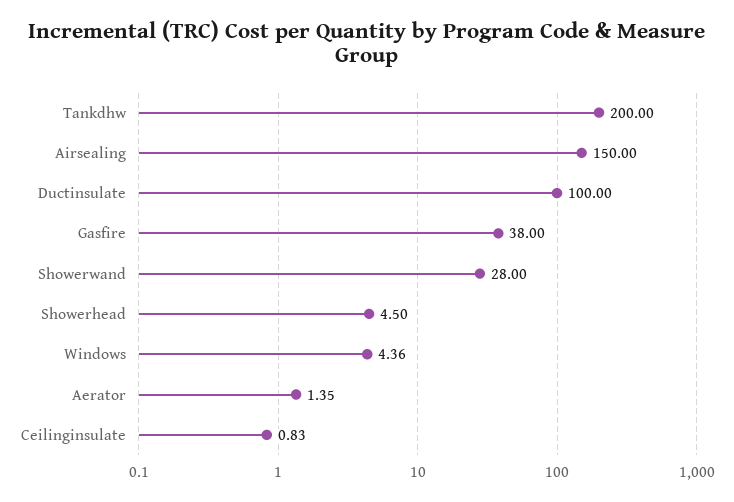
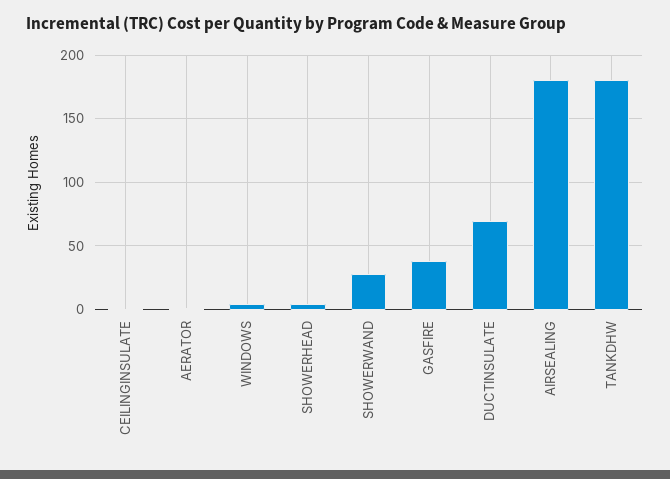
  {
-   "Tankdhw": 200,
+   "Tankdhw": 180,
-   "Airsealing": 150,
+   "Airsealing": 180,
-   "Ductinsulate": 100,
+   "Ductinsulate": 70,
    "Gasfire": 38,
    "Showerwand": 28,
    "Showerhead": 4.5,
    "Windows": 4.36,
    "Aerator": 1.35,
    "Ceilinginsulate": 0.83
  }

